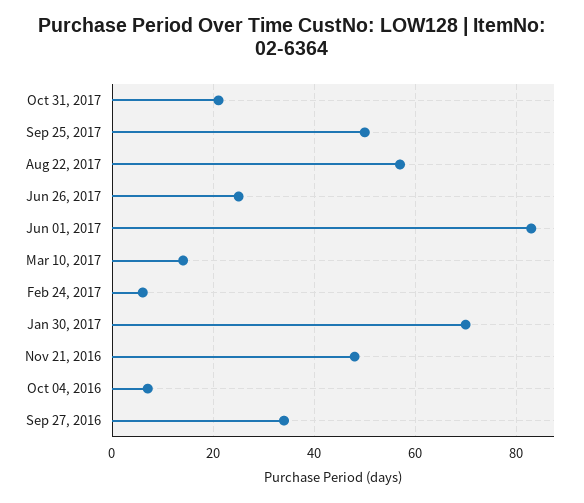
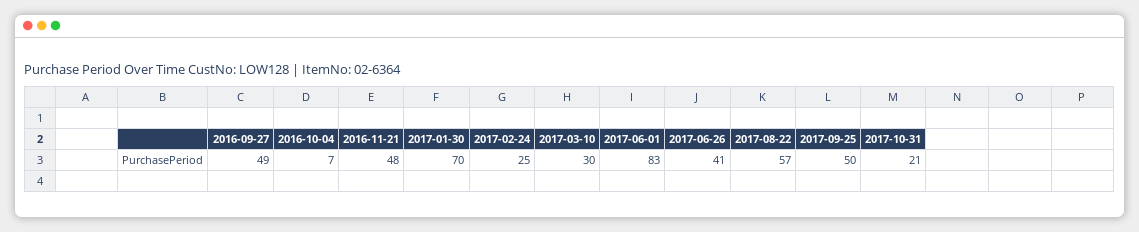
  {
    "Oct 31, 2017": 21,
    "Sep 25, 2017": 50,
    "Aug 22, 2017": 57,
-   "Jun 26, 2017": 25,
+   "Jun 26, 2017": 41,
    "Jun 01, 2017": 83,
-   "Mar 10, 2017": 15,
+   "Mar 10, 2017": 30,
-   "Feb 24, 2017": 5,
+   "Feb 24, 2017": 25,
    "Jan 30, 2017": 70,
    "Nov 21, 2016": 48,
    "Oct 04, 2016": 7,
-   "Sep 27, 2016": 35
+   "Sep 27, 2016": 49
  }

